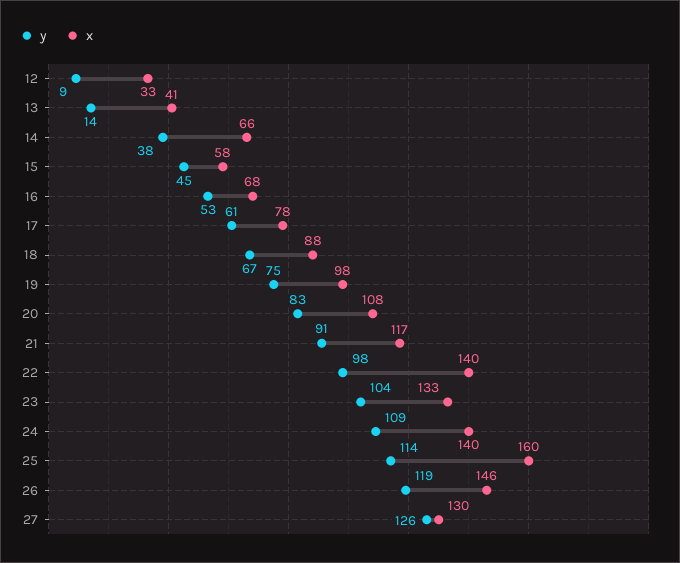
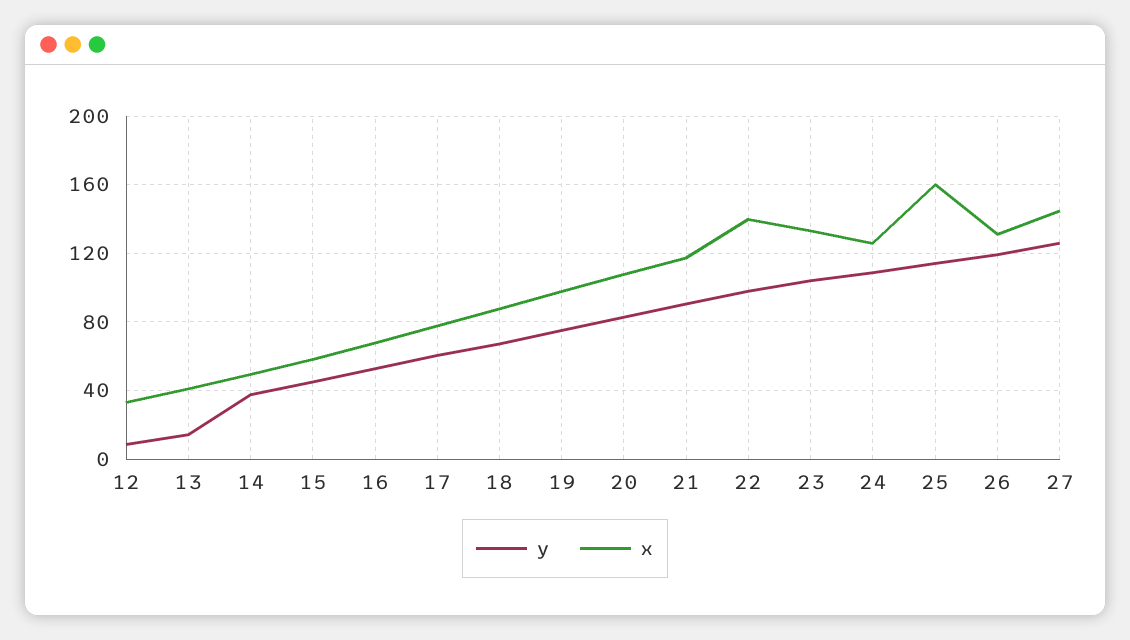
  {
    "y": {
      "12": 9,
      "13": 14,
      "14": 38,
      "15": 45,
      "16": 53,
      "17": 61,
      "18": 67,
      "19": 75,
      "20": 83,
      "21": 91,
      "22": 98,
      "23": 104,
      "24": 109,
      "25": 114,
      "26": 119,
      "27": 126
    },
    "x": {
      "12": 33,
      "13": 41,
-     "14": 66,
+     "14": 50,
      "15": 58,
      "16": 68,
      "17": 78,
      "18": 88,
      "19": 98,
      "20": 108,
      "21": 117,
      "22": 140,
      "23": 133,
-     "24": 140,
+     "24": 125,
      "25": 160,
-     "26": 146,
+     "26": 130,
-     "27": 130
+     "27": 145
    }
  }

